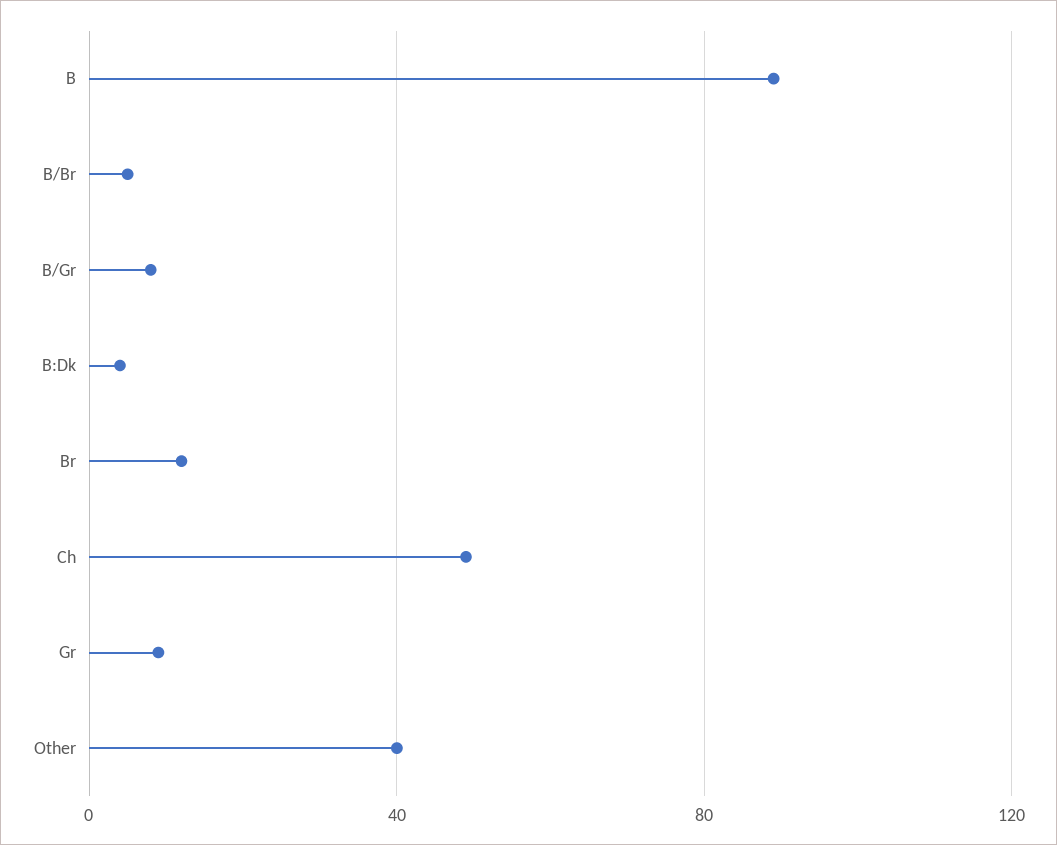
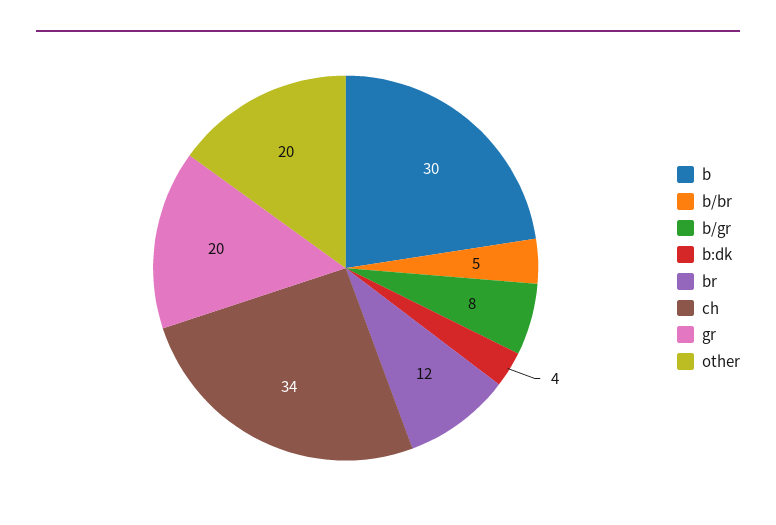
  {
-   "B": 90,
+   "B": 30,
    "B/Br": 5,
    "B/Gr": 8,
    "B:Dk": 4,
    "Br": 12,
-   "Ch": 50,
+   "Ch": 34,
-   "Gr": 10,
+   "Gr": 20,
-   "Other": 40
+   "Other": 20
  }

